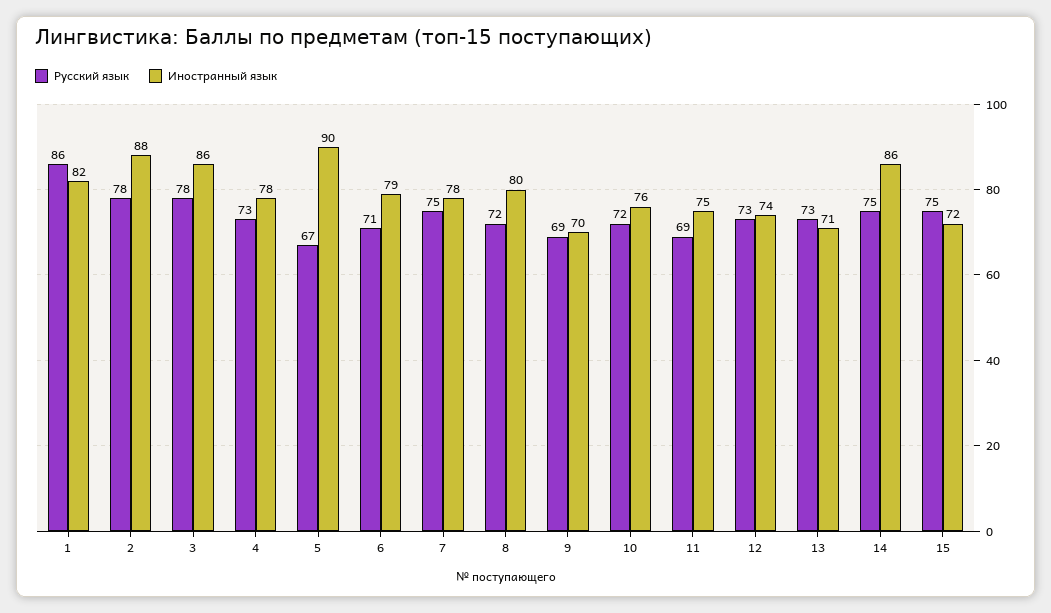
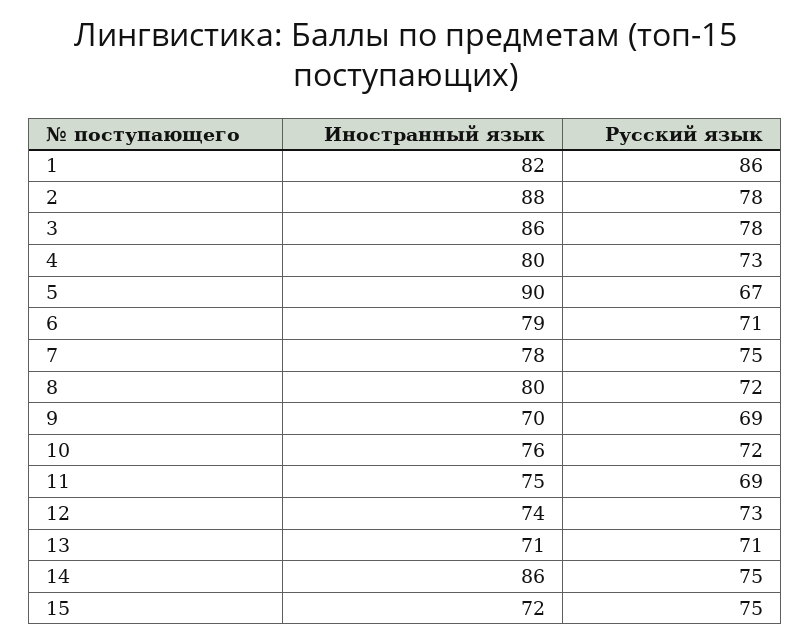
  {
    "Русский язык": {
      "1": 86,
      "2": 78,
      "3": 78,
      "4": 73,
      "5": 67,
      "6": 71,
      "7": 75,
      "8": 72,
      "9": 69,
      "10": 72,
      "11": 69,
      "12": 73,
-     "13": 73,
+     "13": 71,
      "14": 75,
      "15": 75
    },
    "Иностранный язык": {
      "1": 82,
      "2": 88,
      "3": 86,
-     "4": 78,
+     "4": 80,
      "5": 90,
      "6": 79,
      "7": 78,
      "8": 80,
      "9": 70,
      "10": 76,
      "11": 75,
      "12": 74,
      "13": 71,
      "14": 86,
      "15": 72
    }
  }

